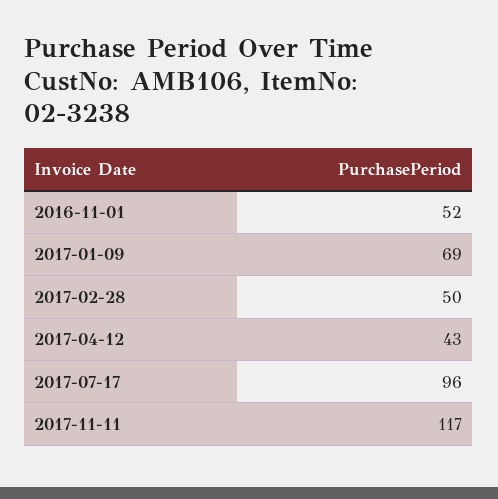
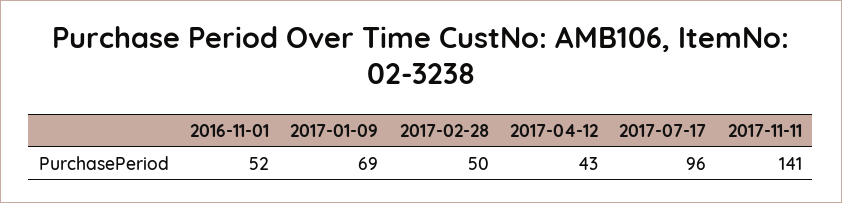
  {
    "2016-11-01": 52,
    "2017-01-09": 69,
    "2017-02-28": 50,
    "2017-04-12": 43,
    "2017-07-17": 96,
-   "2017-11-11": 117
+   "2017-11-11": 141
  }

